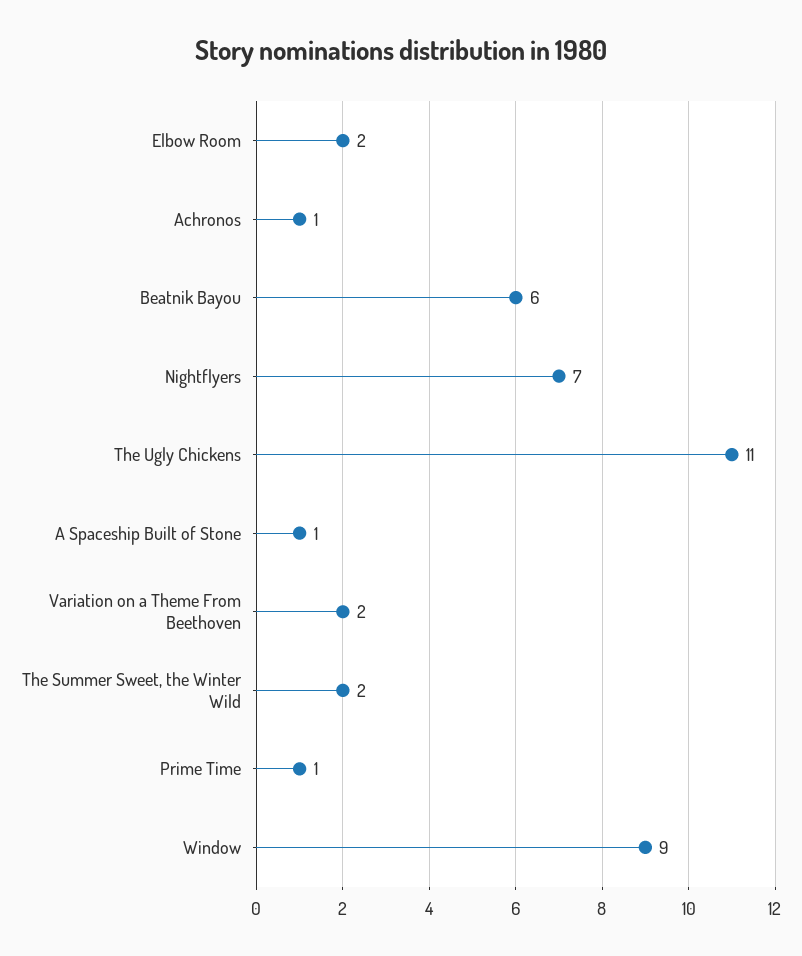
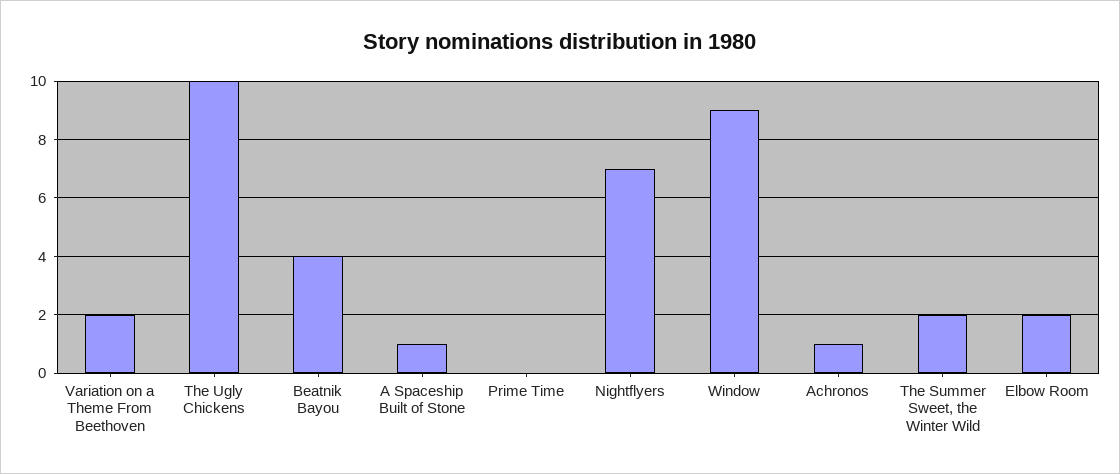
  {
    "Elbow Room": 2,
    "Achronos": 1,
-   "Beatnik Bayou": 6,
+   "Beatnik Bayou": 4,
    "Nightflyers": 7,
-   "The Ugly Chickens": 11,
+   "The Ugly Chickens": 10,
    "A Spaceship Built of Stone": 1,
    "Variation on a Theme From Beethoven": 2,
    "The Summer Sweet, the Winter Wild": 2,
-   "Prime Time": 1,
+   "Prime Time": 0,
    "Window": 9
  }

